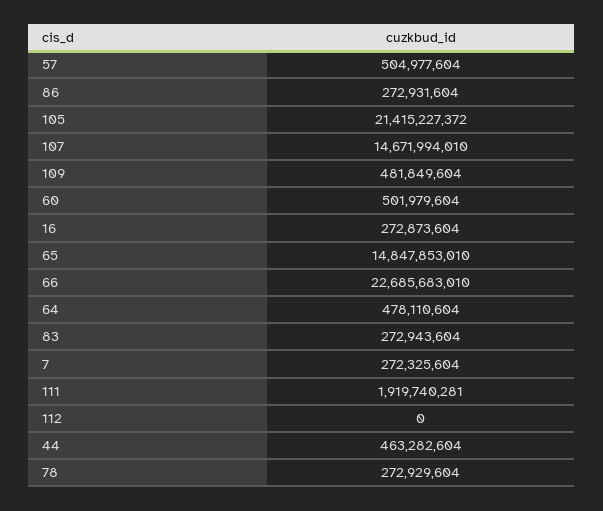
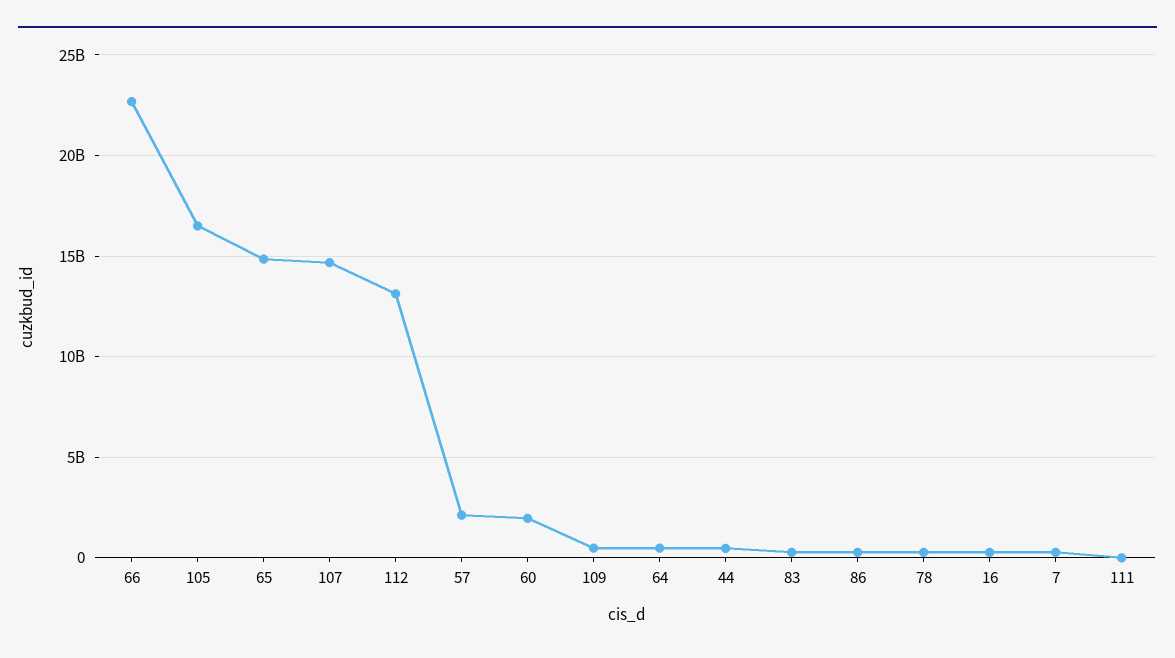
  {
-   "57": 504977604,
+   "57": 2000000000,
    "86": 272931604,
-   "105": 21415227372,
+   "105": 16500000000,
    "107": 14671994010,
    "109": 481849604,
-   "60": 501979604,
+   "60": 2000000000,
    "16": 272873604,
    "65": 14847853010,
    "66": 22685683010,
    "64": 478110604,
    "83": 272943604,
    "7": 272325604,
-   "111": 1919740281,
+   "111": 0,
-   "112": 0,
+   "112": 13000000000,
    "44": 463282604,
    "78": 272929604
  }

